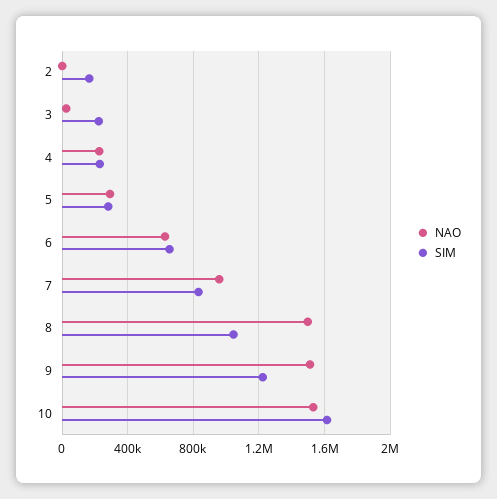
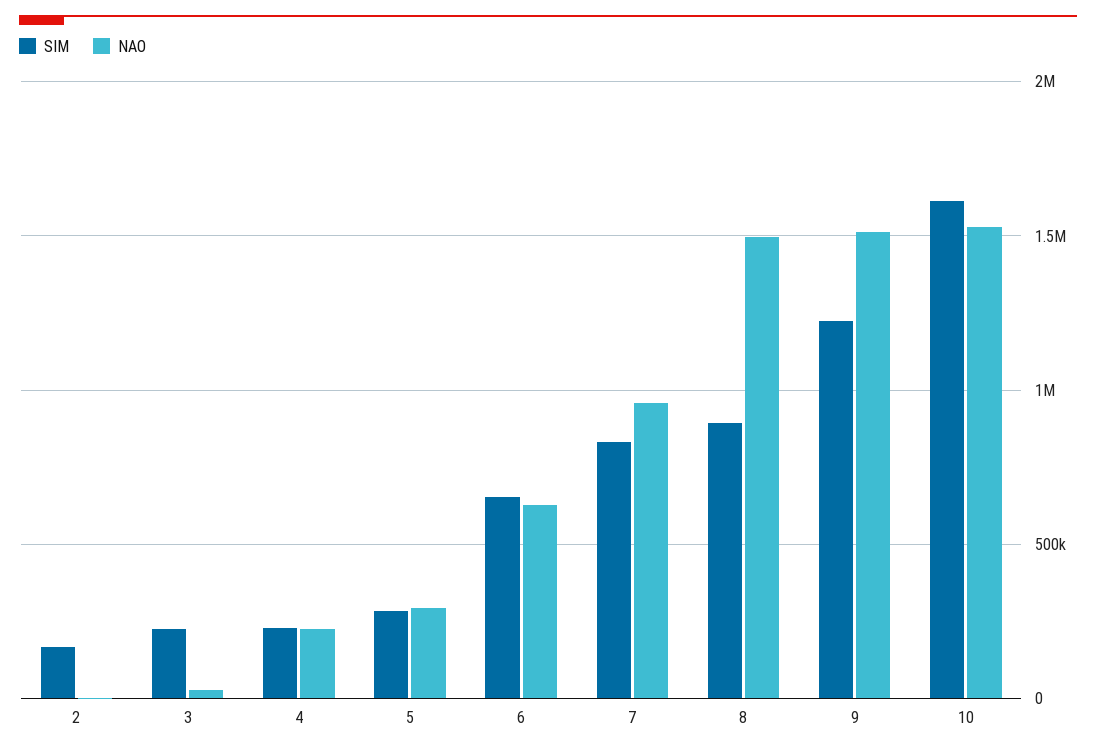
  {
    "NAO": {
      "2": 0,
      "3": 50000,
      "4": 250000,
      "5": 300000,
      "6": 650000,
      "7": 950000,
      "8": 1500000,
      "9": 1500000,
      "10": 1550000
    },
    "SIM": {
      "2": 150000,
      "3": 200000,
      "4": 250000,
      "5": 300000,
      "6": 650000,
      "7": 850000,
-     "8": 1050000,
+     "8": 900000,
      "9": 1200000,
      "10": 1600000
    }
  }

